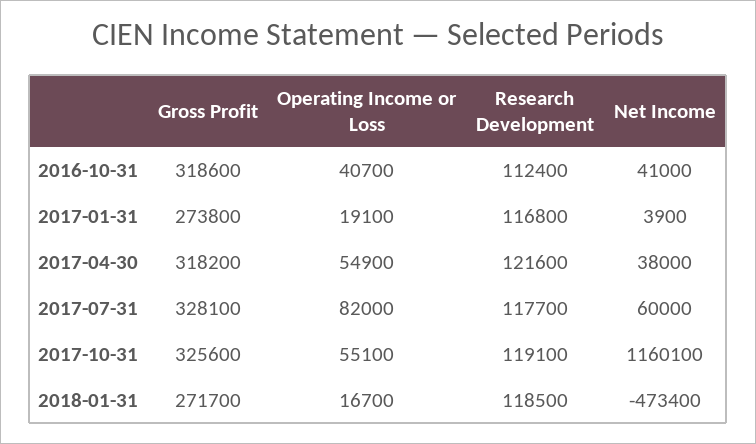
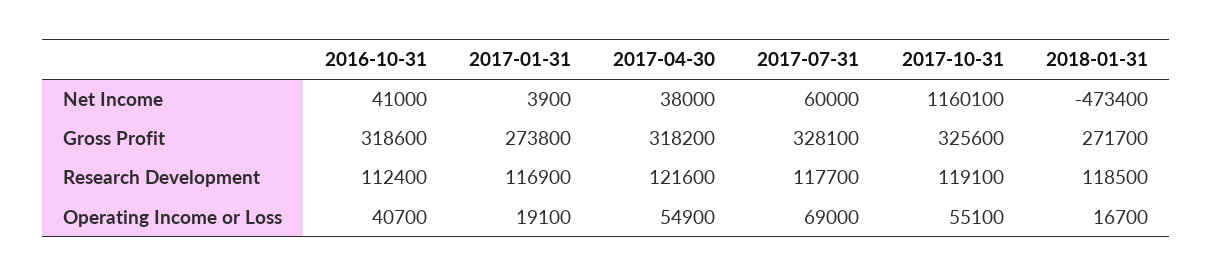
  {
    "Gross Profit": {
      "2016-10-31": 318600,
      "2017-01-31": 273800,
      "2017-04-30": 318200,
      "2017-07-31": 328100,
      "2017-10-31": 325600,
      "2018-01-31": 271700
    },
    "Operating Income or Loss": {
      "2016-10-31": 40700,
      "2017-01-31": 19100,
      "2017-04-30": 54900,
-     "2017-07-31": 82000,
+     "2017-07-31": 69000,
      "2017-10-31": 55100,
      "2018-01-31": 16700
    },
    "Research Development": {
      "2016-10-31": 112400,
-     "2017-01-31": 116800,
+     "2017-01-31": 116900,
      "2017-04-30": 121600,
      "2017-07-31": 117700,
      "2017-10-31": 119100,
      "2018-01-31": 118500
    },
    "Net Income": {
      "2016-10-31": 41000,
      "2017-01-31": 3900,
      "2017-04-30": 38000,
      "2017-07-31": 60000,
      "2017-10-31": 1160100,
      "2018-01-31": -473400
    }
  }

